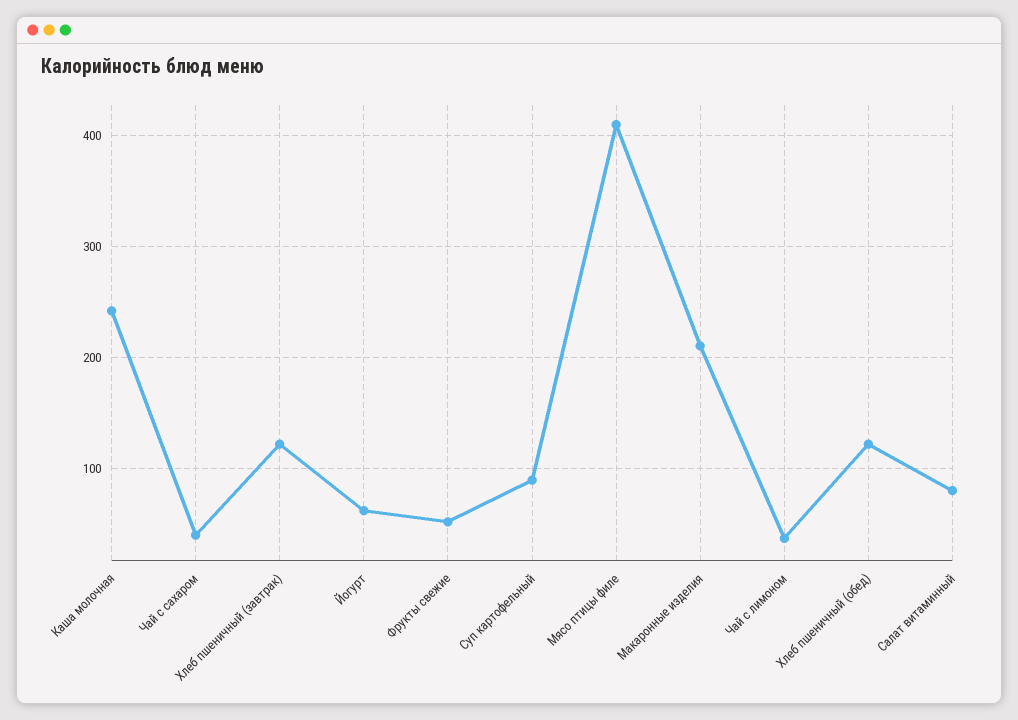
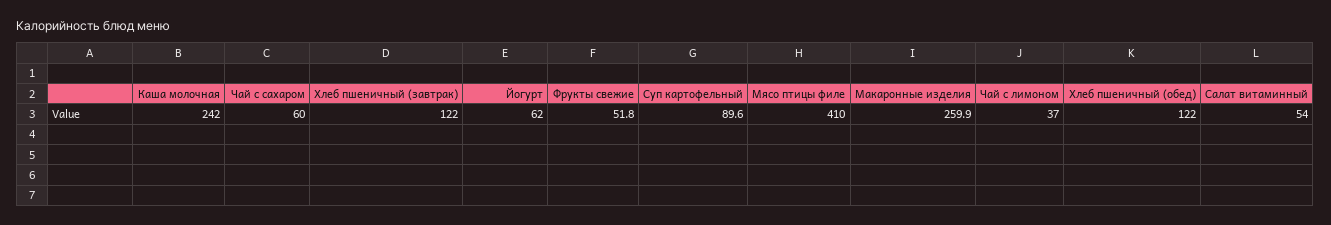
  {
    "Каша молочная": 242,
-   "Чай с сахаром": 40,
+   "Чай с сахаром": 60,
    "Хлеб пшеничный (завтрак)": 122,
    "Йогурт": 62,
    "Фрукты свежие": 51.8,
    "Суп картофельный": 89.6,
    "Мясо птицы филе": 410,
-   "Макаронные изделия": 210,
+   "Макаронные изделия": 259.9,
    "Чай с лимоном": 37,
    "Хлеб пшеничный (обед)": 122,
-   "Салат витаминный": 80
+   "Салат витаминный": 54
  }

